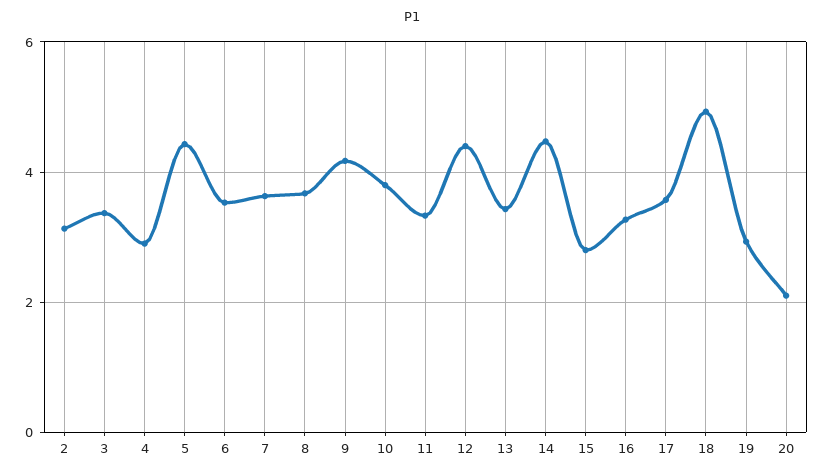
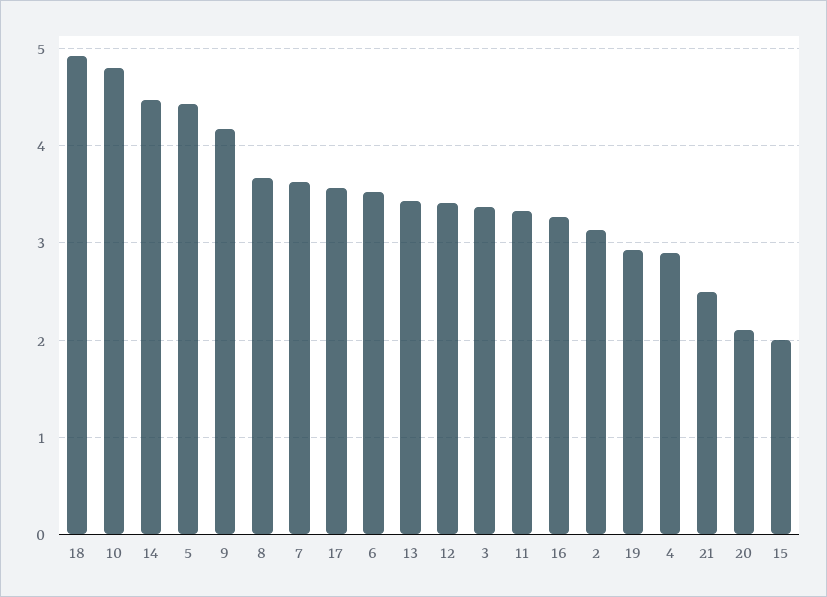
  {
    "2": 3.1,
    "3": 3.4,
    "4": 2.9,
    "5": 4.4,
    "6": 3.5,
    "7": 3.6,
    "8": 3.7,
    "9": 4.2,
-   "10": 3.8,
+   "10": 4.8,
    "11": 3.3,
-   "12": 4.4,
+   "12": 3.4,
    "13": 3.4,
    "14": 4.5,
-   "15": 2.8,
+   "15": 2,
    "16": 3.3,
    "17": 3.6,
    "18": 4.9,
    "19": 2.9,
-   "20": 2.1
+   "20": 2.1,
+   "21": 2.5
  }

